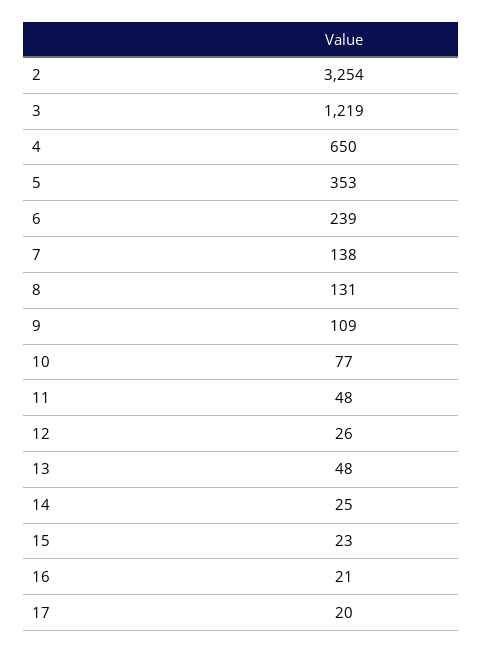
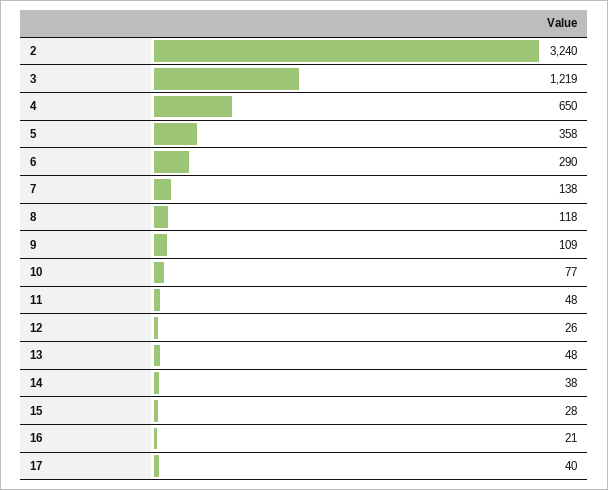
  {
-   "2": 3254,
+   "2": 3240,
    "3": 1219,
    "4": 650,
-   "5": 353,
+   "5": 358,
-   "6": 239,
+   "6": 290,
    "7": 138,
-   "8": 131,
+   "8": 118,
    "9": 109,
    "10": 77,
    "11": 48,
    "12": 26,
    "13": 48,
-   "14": 25,
+   "14": 38,
-   "15": 23,
+   "15": 28,
    "16": 21,
-   "17": 20
+   "17": 40
  }

